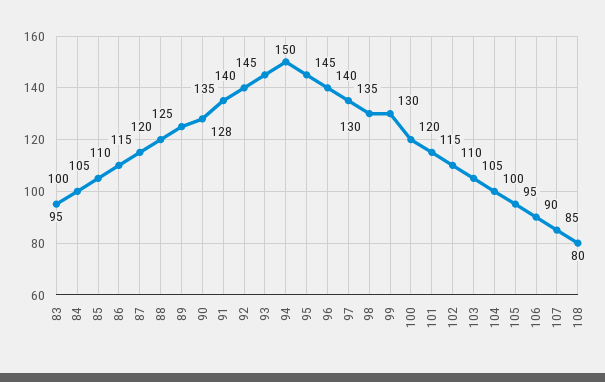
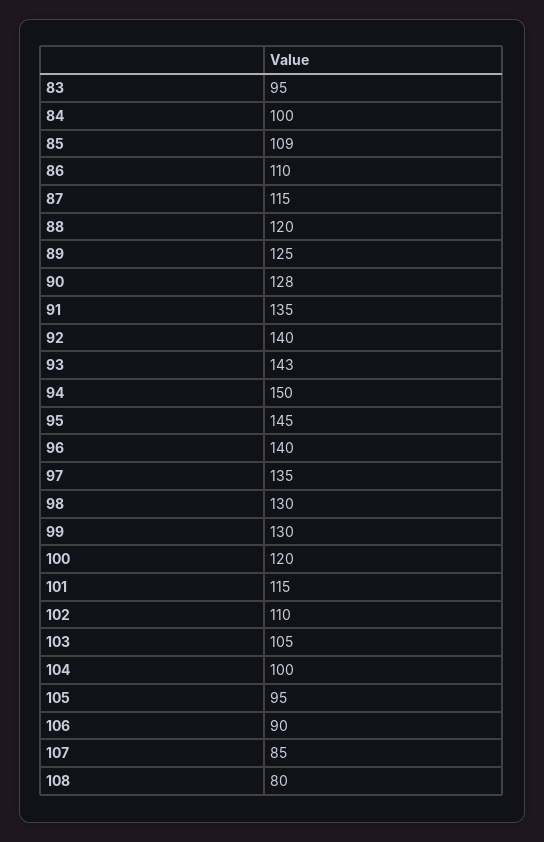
  {
    "83": 95,
    "84": 100,
-   "85": 105,
+   "85": 109,
    "86": 110,
    "87": 115,
    "88": 120,
    "89": 125,
    "90": 128,
    "91": 135,
    "92": 140,
-   "93": 145,
+   "93": 143,
    "94": 150,
    "95": 145,
    "96": 140,
    "97": 135,
    "98": 130,
    "99": 130,
    "100": 120,
    "101": 115,
    "102": 110,
    "103": 105,
    "104": 100,
    "105": 95,
    "106": 90,
    "107": 85,
    "108": 80
  }

